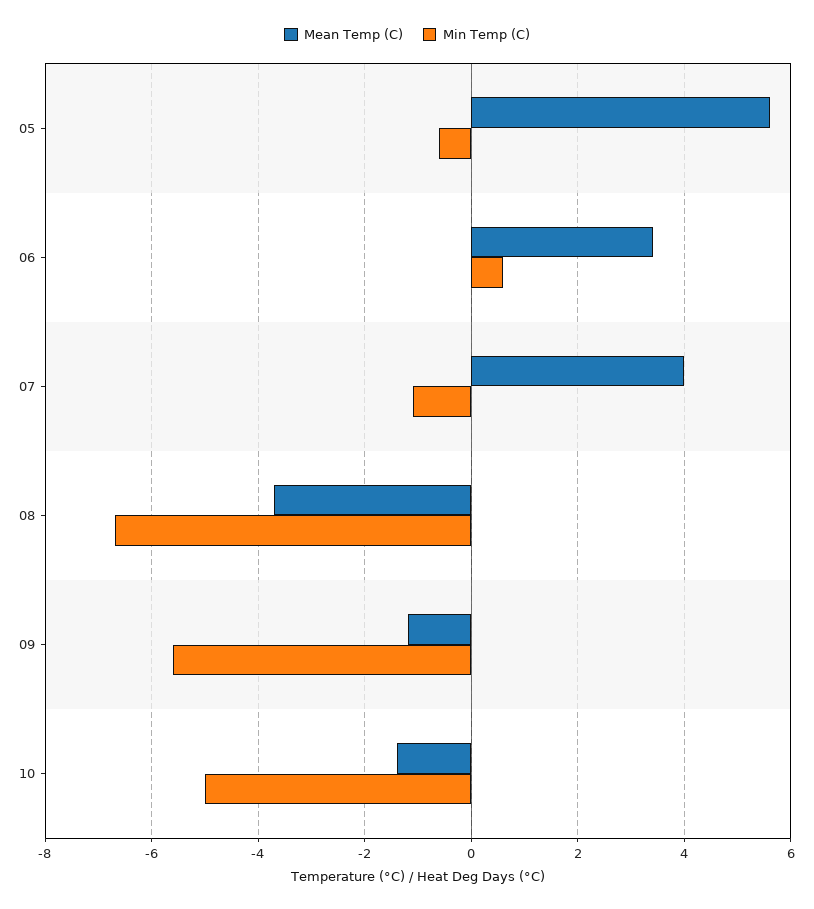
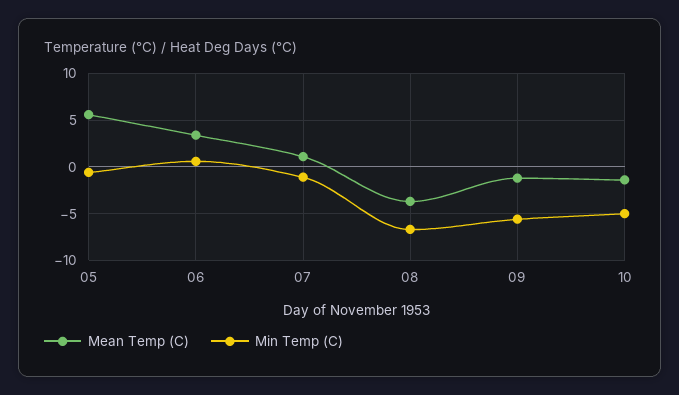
  {
    "Mean Temp (C)": {
      "05": 5.5,
      "06": 3.5,
-     "07": 4,
+     "07": 1,
      "08": -3.5,
      "09": -1,
      "10": -1.5
    },
    "Min Temp (C)": {
      "05": -0.5,
      "06": 0.5,
      "07": -1,
      "08": -6.5,
      "09": -5.5,
      "10": -5
    }
  }

